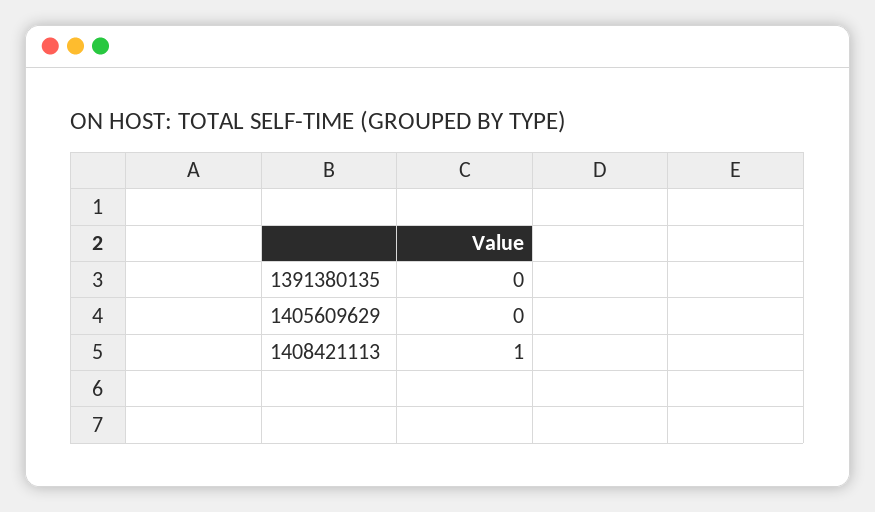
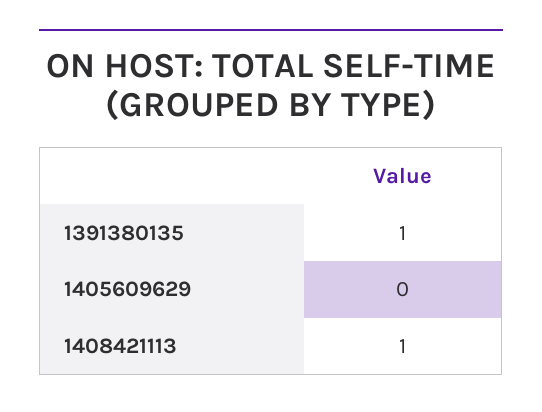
  {
-   "1391380135": 0,
+   "1391380135": 1,
    "1405609629": 0,
    "1408421113": 1
  }

